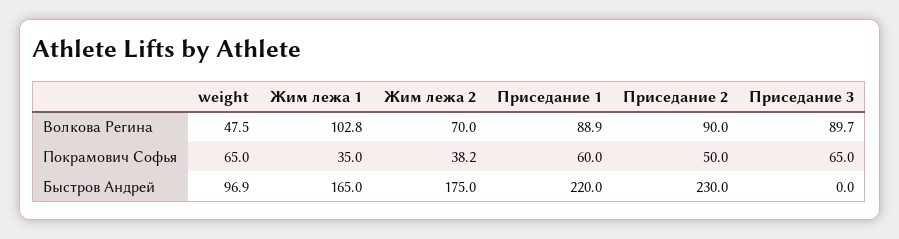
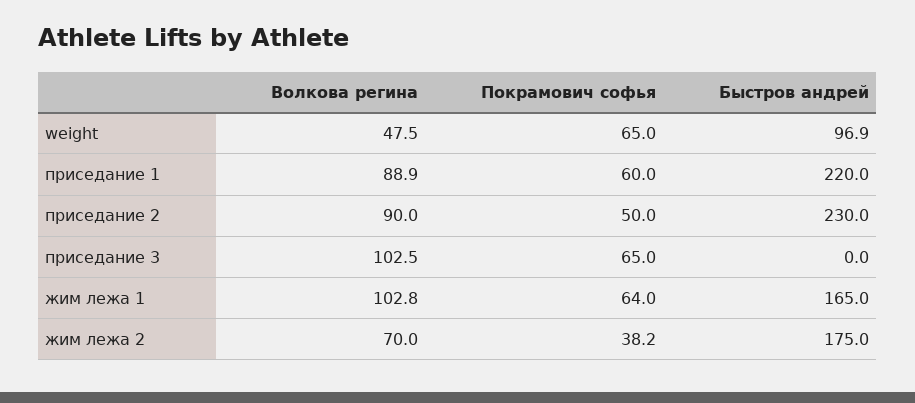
  {
    "weight": {
      "Волкова Регина": 47.5,
      "Покрамович Софья": 65,
      "Быстров Андрей": 96.9
    },
    "Жим лежа 1": {
      "Волкова Регина": 102.8,
-     "Покрамович Софья": 35,
+     "Покрамович Софья": 64,
      "Быстров Андрей": 165
    },
    "Жим лежа 2": {
      "Волкова Регина": 70,
      "Покрамович Софья": 38.2,
      "Быстров Андрей": 175
    },
    "Приседание 1": {
      "Волкова Регина": 88.9,
      "Покрамович Софья": 60,
      "Быстров Андрей": 220
    },
    "Приседание 2": {
      "Волкова Регина": 90,
      "Покрамович Софья": 50,
      "Быстров Андрей": 230
    },
    "Приседание 3": {
-     "Волкова Регина": 89.7,
+     "Волкова Регина": 102.5,
      "Покрамович Софья": 65,
      "Быстров Андрей": 0
    }
  }

